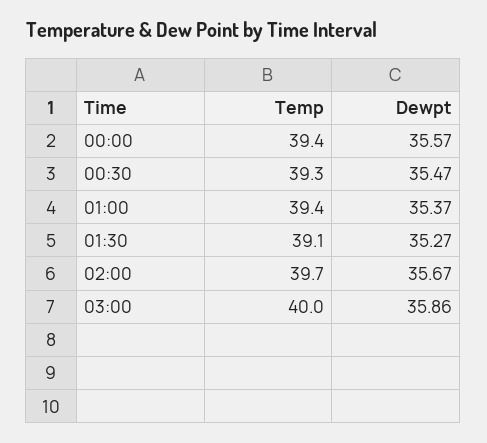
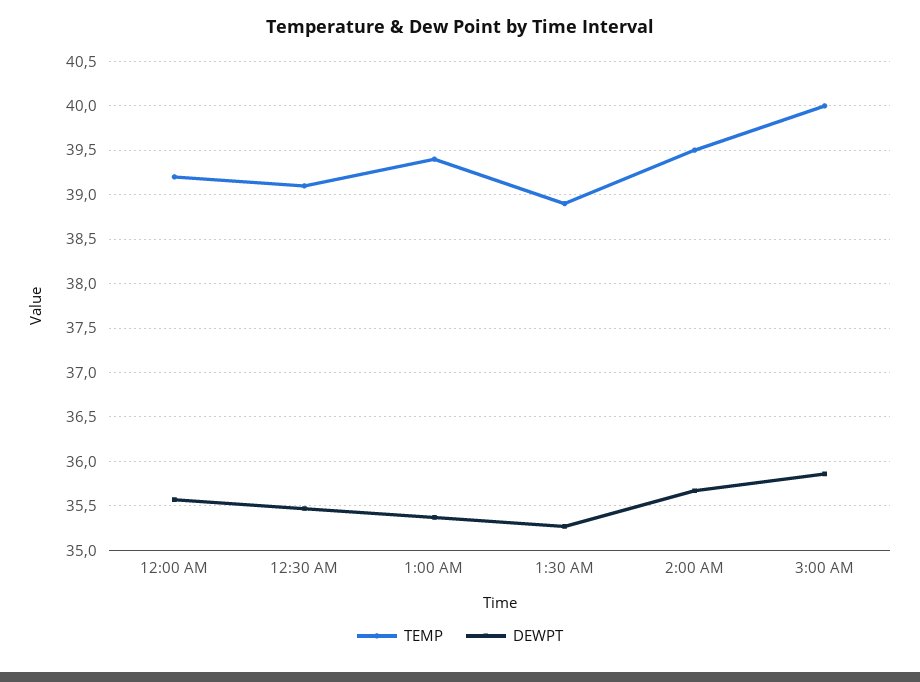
  {
    "Temp": {
-     "00:00": 39.4,
+     "00:00": 39.2,
-     "00:30": 39.3,
+     "00:30": 39.1,
      "01:00": 39.4,
-     "01:30": 39.1,
+     "01:30": 38.9,
-     "02:00": 39.7,
+     "02:00": 39.5,
      "03:00": 40
    },
    "Dewpt": {
      "00:00": 35.57,
      "00:30": 35.47,
      "01:00": 35.37,
      "01:30": 35.27,
      "02:00": 35.67,
      "03:00": 35.86
    }
  }

